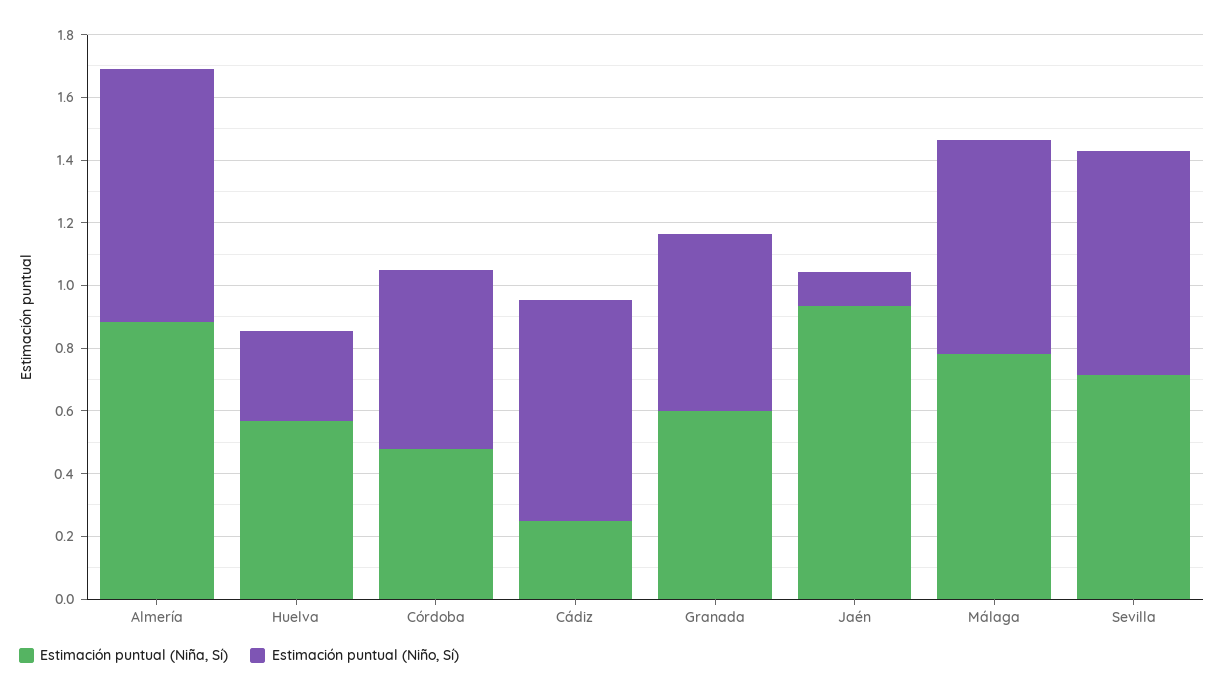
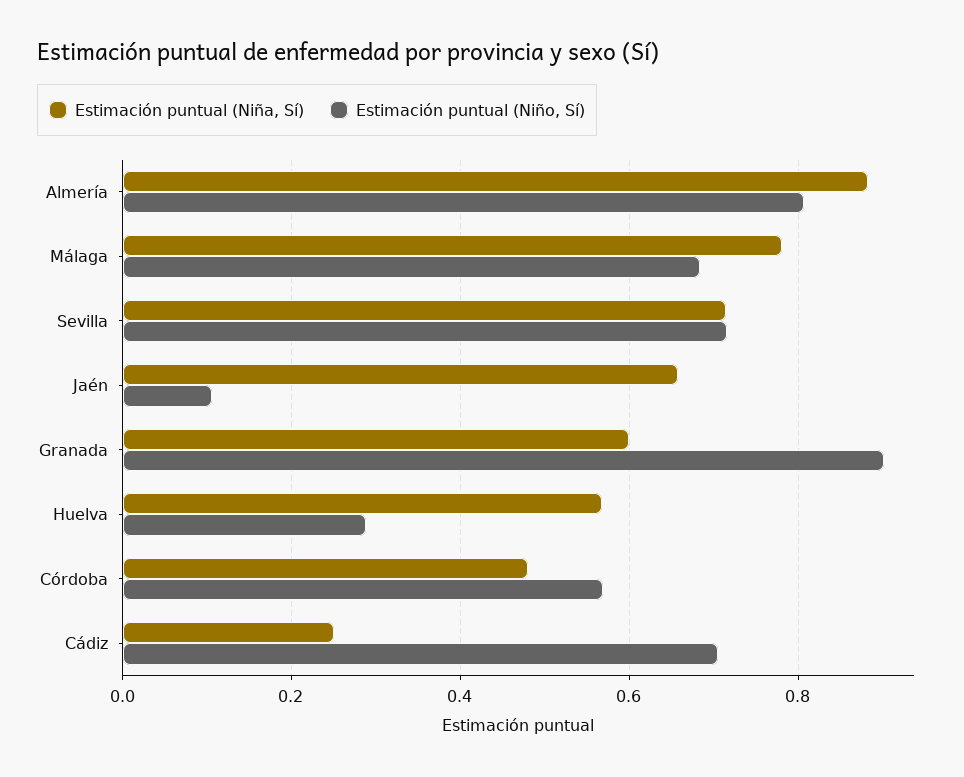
  {
    "Estimación puntual (Niña, Sí)": {
      "Almería": 0.88,
      "Huelva": 0.56,
      "Córdoba": 0.48,
      "Cádiz": 0.26,
      "Granada": 0.6,
-     "Jaén": 0.95,
+     "Jaén": 0.66,
      "Málaga": 0.78,
      "Sevilla": 0.72
    },
    "Estimación puntual (Niño, Sí)": {
      "Almería": 0.8,
      "Huelva": 0.28,
      "Córdoba": 0.56,
      "Cádiz": 0.7,
-     "Granada": 0.55,
+     "Granada": 0.9,
      "Jaén": 0.1,
      "Málaga": 0.68,
      "Sevilla": 0.72
    }
  }

